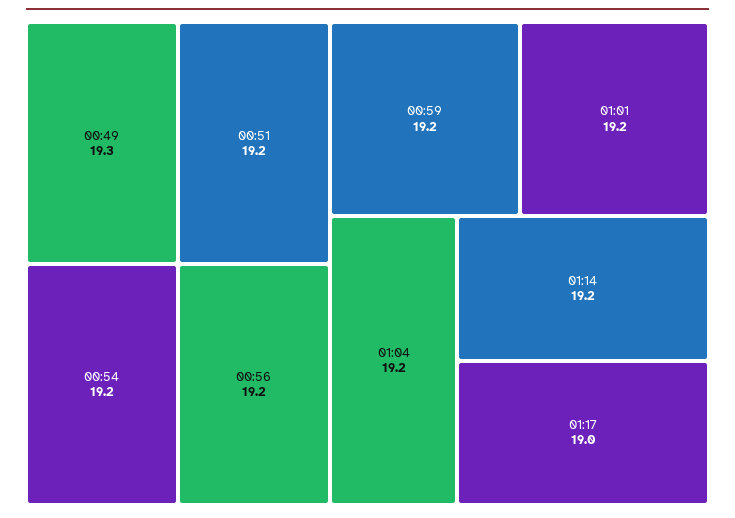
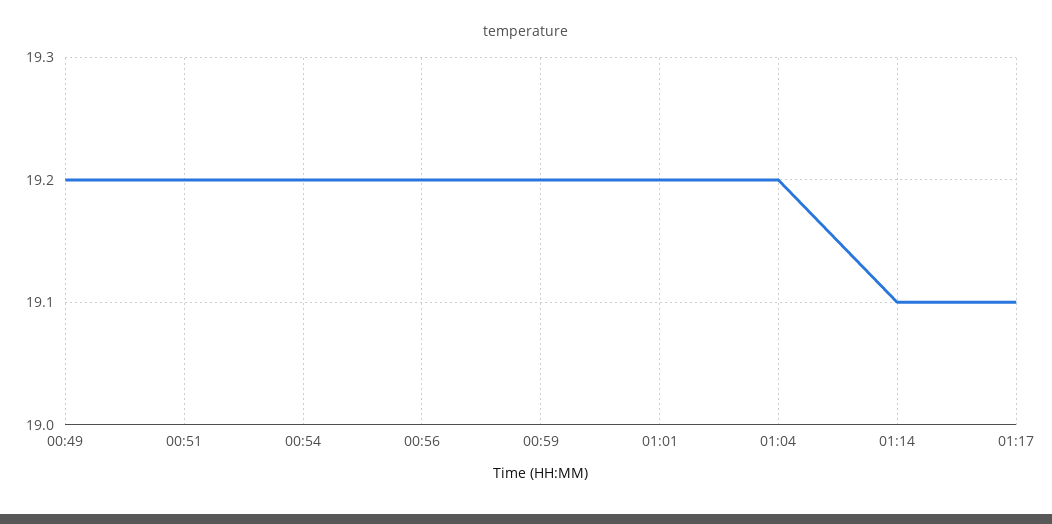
  {
-   "00:49": 19.3,
+   "00:49": 19.2,
    "00:51": 19.2,
    "00:54": 19.2,
    "00:56": 19.2,
    "00:59": 19.2,
    "01:01": 19.2,
    "01:04": 19.2,
-   "01:14": 19.2,
+   "01:14": 19.1,
-   "01:17": 19
+   "01:17": 19.1
  }

